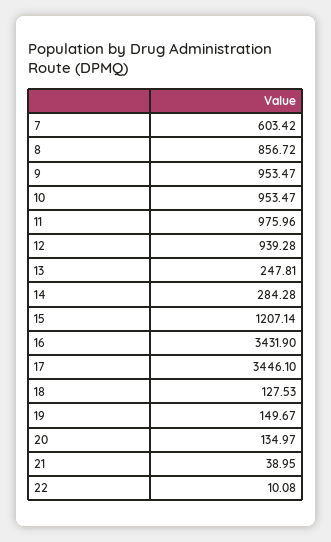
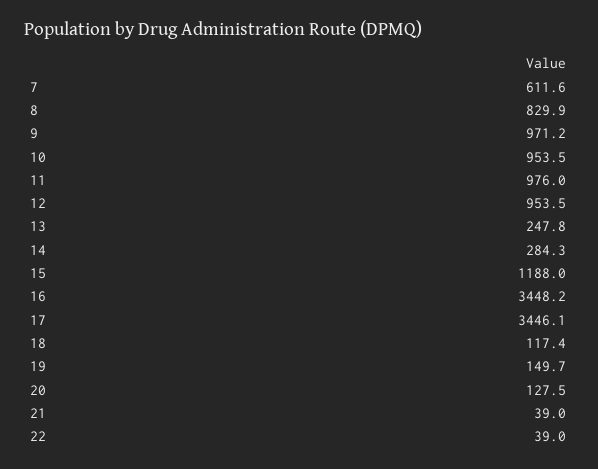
  {
-   "7": 603.42,
+   "7": 611.6,
-   "8": 856.72,
+   "8": 829.9,
-   "9": 953.47,
+   "9": 971.2,
    "10": 953.47,
    "11": 975.96,
-   "12": 939.28,
+   "12": 953.5,
    "13": 247.81,
    "14": 284.28,
-   "15": 1207.14,
+   "15": 1188,
-   "16": 3431.9,
+   "16": 3448.2,
    "17": 3446.1,
-   "18": 127.53,
+   "18": 117.4,
    "19": 149.67,
-   "20": 134.97,
+   "20": 127.5,
    "21": 38.95,
-   "22": 10.08
+   "22": 39
  }

